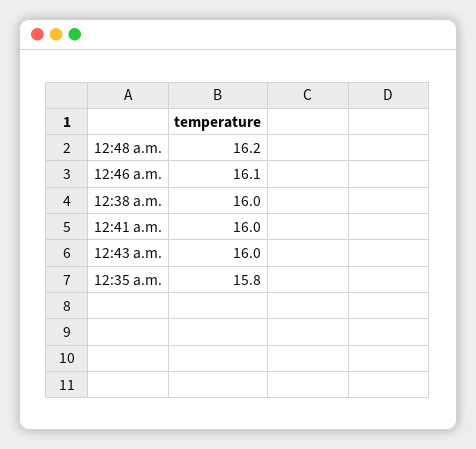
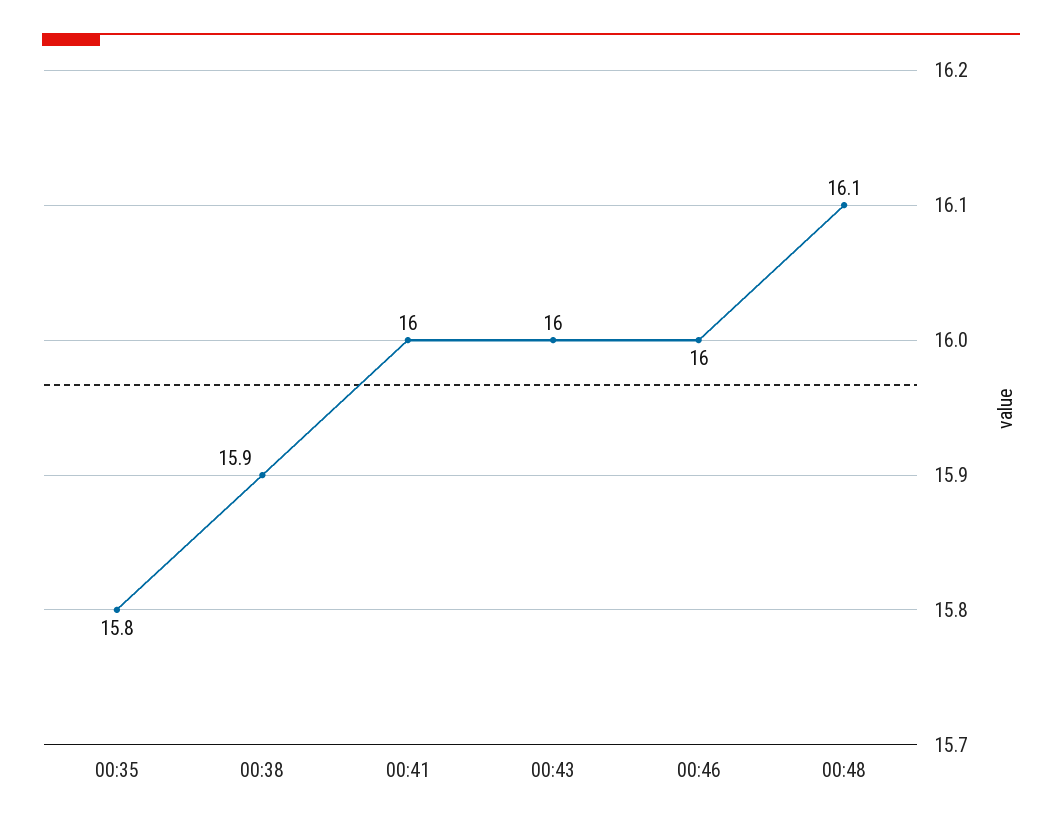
  {
-   "12:48 a.m.": 16.2,
+   "12:48 a.m.": 16.1,
-   "12:46 a.m.": 16.1,
+   "12:46 a.m.": 16,
-   "12:38 a.m.": 16,
+   "12:38 a.m.": 15.9,
    "12:41 a.m.": 16,
    "12:43 a.m.": 16,
    "12:35 a.m.": 15.8
  }

